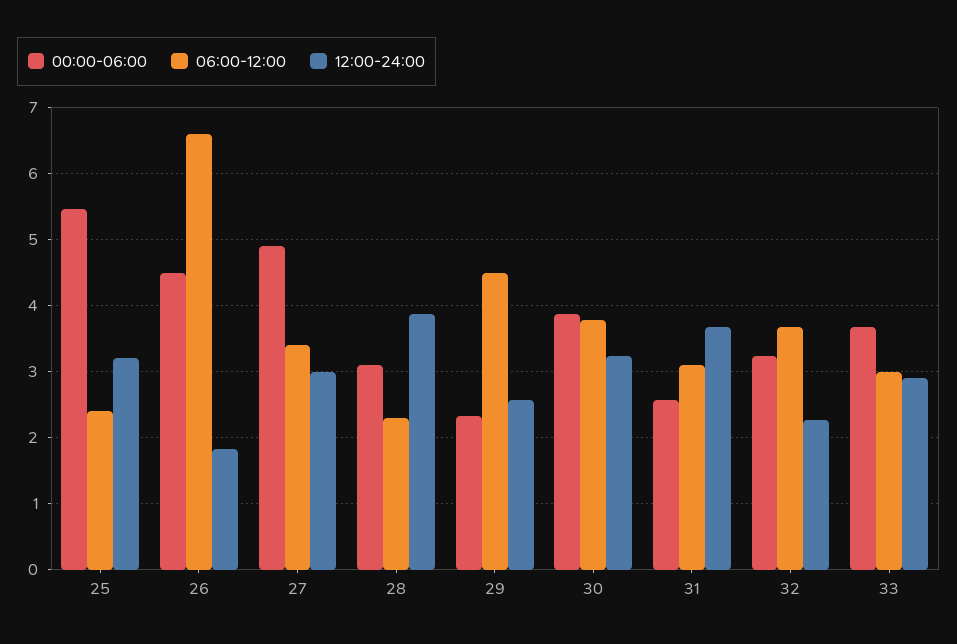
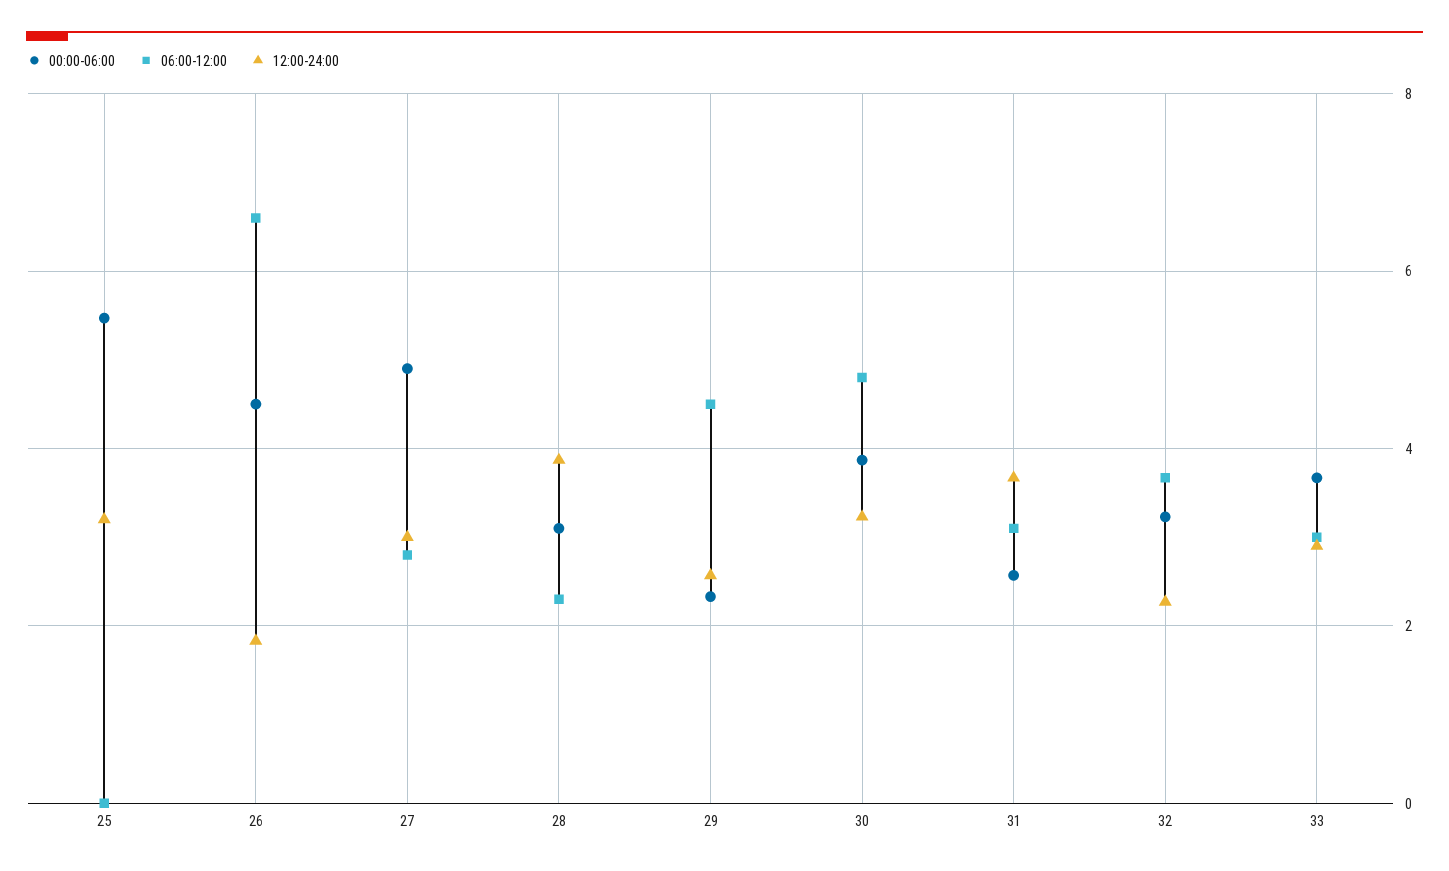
  {
    "00:00-06:00": {
      "25": 5.5,
      "26": 4.5,
      "27": 4.9,
      "28": 3.1,
      "29": 2.3,
      "30": 3.9,
      "31": 2.6,
      "32": 3.2,
      "33": 3.7
    },
    "06:00-12:00": {
-     "25": 2.4,
+     "25": 0,
      "26": 6.6,
-     "27": 3.4,
+     "27": 2.8,
      "28": 2.3,
      "29": 4.5,
-     "30": 3.8,
+     "30": 4.8,
      "31": 3.1,
      "32": 3.7,
      "33": 3
    },
    "12:00-24:00": {
      "25": 3.2,
      "26": 1.8,
      "27": 3,
      "28": 3.9,
      "29": 2.6,
      "30": 3.2,
      "31": 3.7,
      "32": 2.3,
      "33": 2.9
    }
  }

